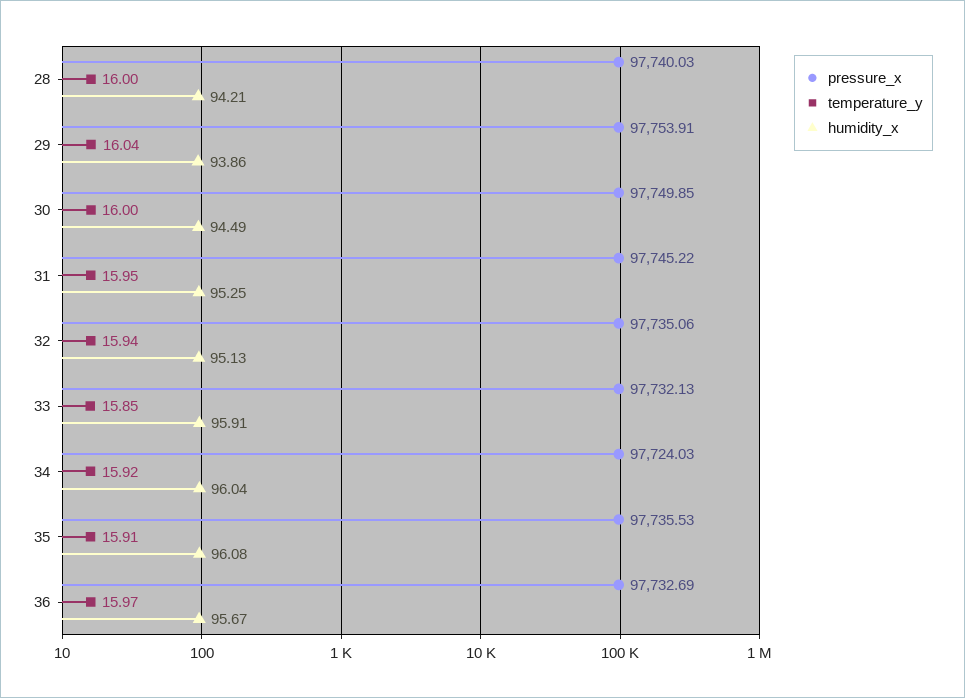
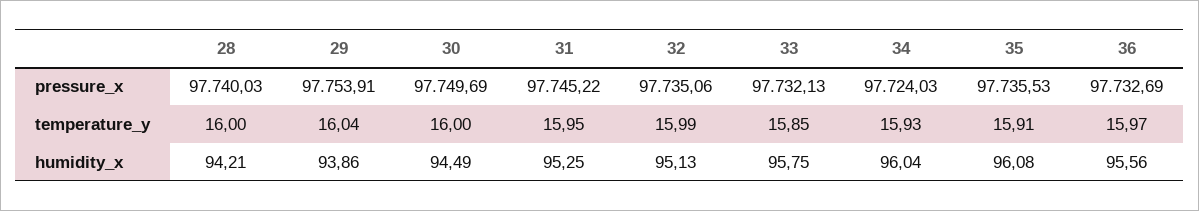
  {
    "pressure_x": {
      "28": 97740.03,
      "29": 97753.91,
-     "30": 97749.85,
+     "30": 97749.69,
      "31": 97745.22,
      "32": 97735.06,
      "33": 97732.13,
      "34": 97724.03,
      "35": 97735.53,
      "36": 97732.69
    },
    "temperature_y": {
      "28": 16,
      "29": 16.04,
      "30": 16,
      "31": 15.95,
-     "32": 15.94,
+     "32": 15.99,
      "33": 15.85,
-     "34": 15.92,
+     "34": 15.93,
      "35": 15.91,
      "36": 15.97
    },
    "humidity_x": {
      "28": 94.21,
      "29": 93.86,
      "30": 94.49,
      "31": 95.25,
      "32": 95.13,
-     "33": 95.91,
+     "33": 95.75,
      "34": 96.04,
      "35": 96.08,
-     "36": 95.67
+     "36": 95.56
    }
  }

